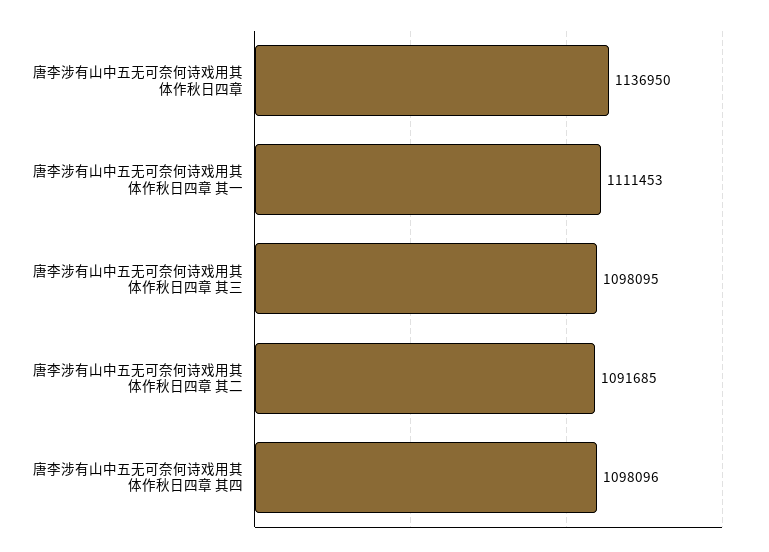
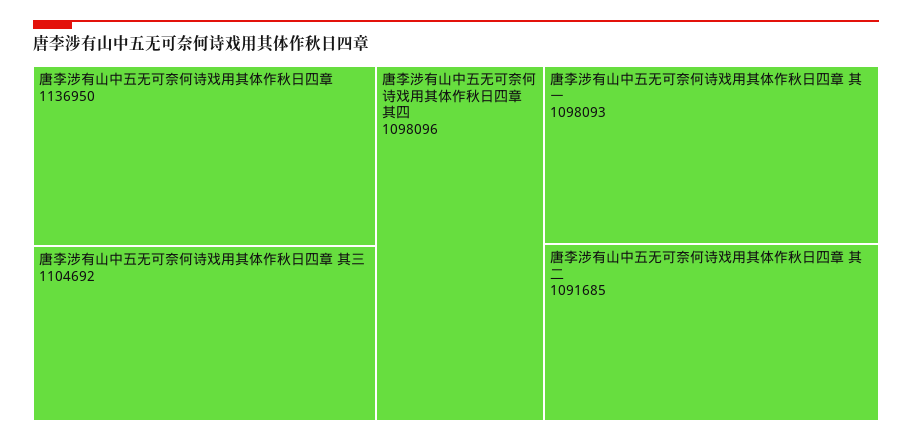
  {
    "唐李涉有山中五无可奈何诗戏用其体作秋日四章": 1136950,
-   "唐李涉有山中五无可奈何诗戏用其体作秋日四章 其一": 1111453,
+   "唐李涉有山中五无可奈何诗戏用其体作秋日四章 其一": 1098093,
-   "唐李涉有山中五无可奈何诗戏用其体作秋日四章 其三": 1098095,
+   "唐李涉有山中五无可奈何诗戏用其体作秋日四章 其三": 1104692,
    "唐李涉有山中五无可奈何诗戏用其体作秋日四章 其二": 1091685,
    "唐李涉有山中五无可奈何诗戏用其体作秋日四章 其四": 1098096
  }

